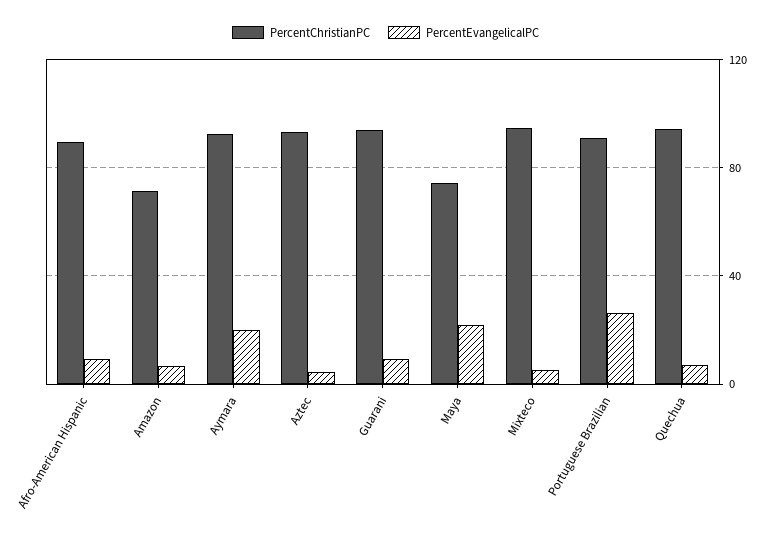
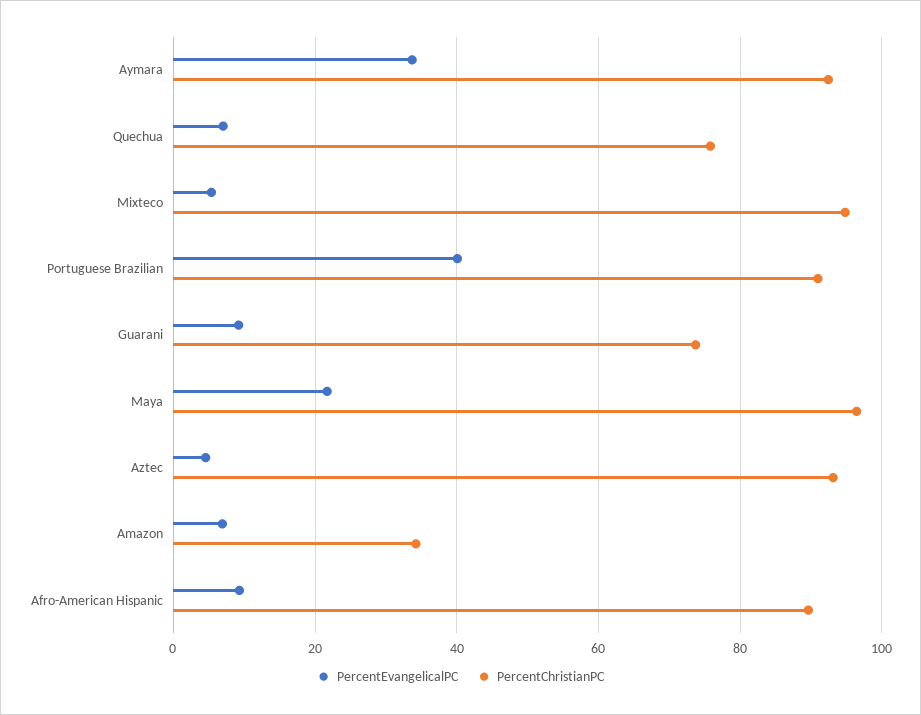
  {
    "PercentChristianPC": {
      "Afro-American Hispanic": 90,
-     "Amazon": 70,
+     "Amazon": 34,
      "Aymara": 92,
      "Aztec": 94,
-     "Guarani": 95,
+     "Guarani": 74,
-     "Maya": 75,
+     "Maya": 96,
      "Mixteco": 94,
      "Portuguese Brazilian": 90,
-     "Quechua": 95
+     "Quechua": 76
    },
    "PercentEvangelicalPC": {
      "Afro-American Hispanic": 10,
      "Amazon": 6,
-     "Aymara": 20,
+     "Aymara": 34,
      "Aztec": 4,
      "Guarani": 10,
      "Maya": 22,
      "Mixteco": 6,
-     "Portuguese Brazilian": 25,
+     "Portuguese Brazilian": 40,
      "Quechua": 8
    }
  }

